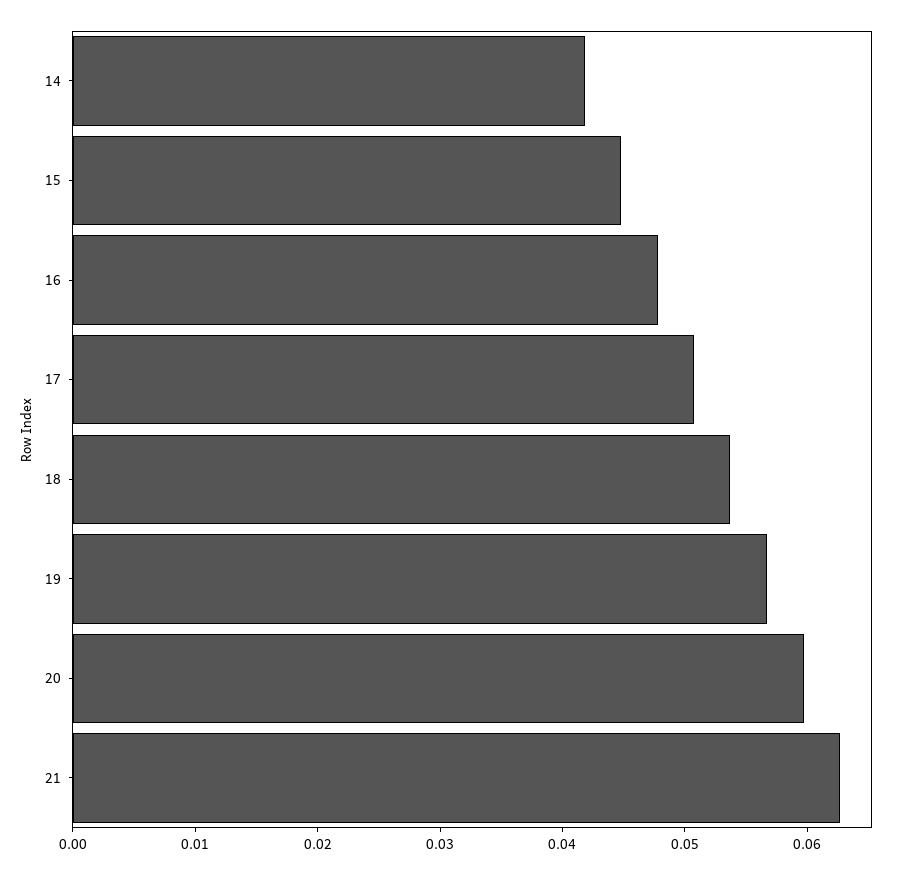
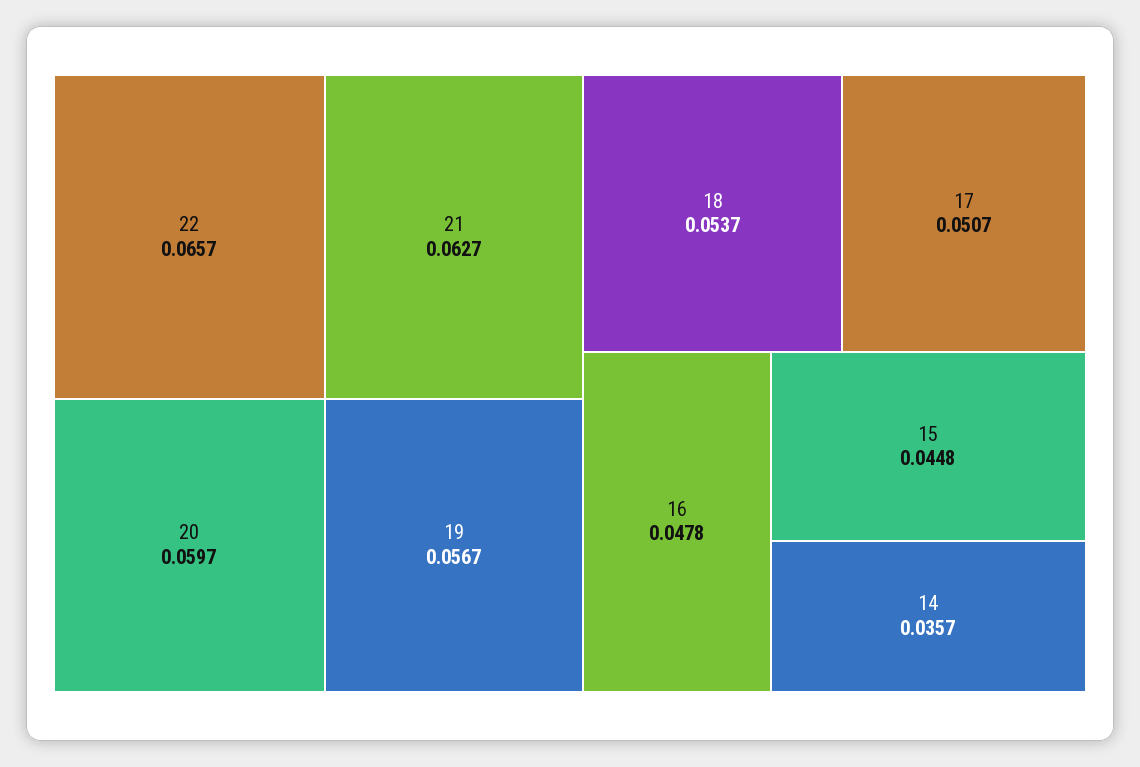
  {
-   "14": 0.042,
+   "14": 0.0357,
    "15": 0.0448,
    "16": 0.0478,
    "17": 0.0507,
    "18": 0.0537,
    "19": 0.0567,
    "20": 0.0597,
-   "21": 0.0627
+   "21": 0.0627,
+   "22": 0.0657
  }

